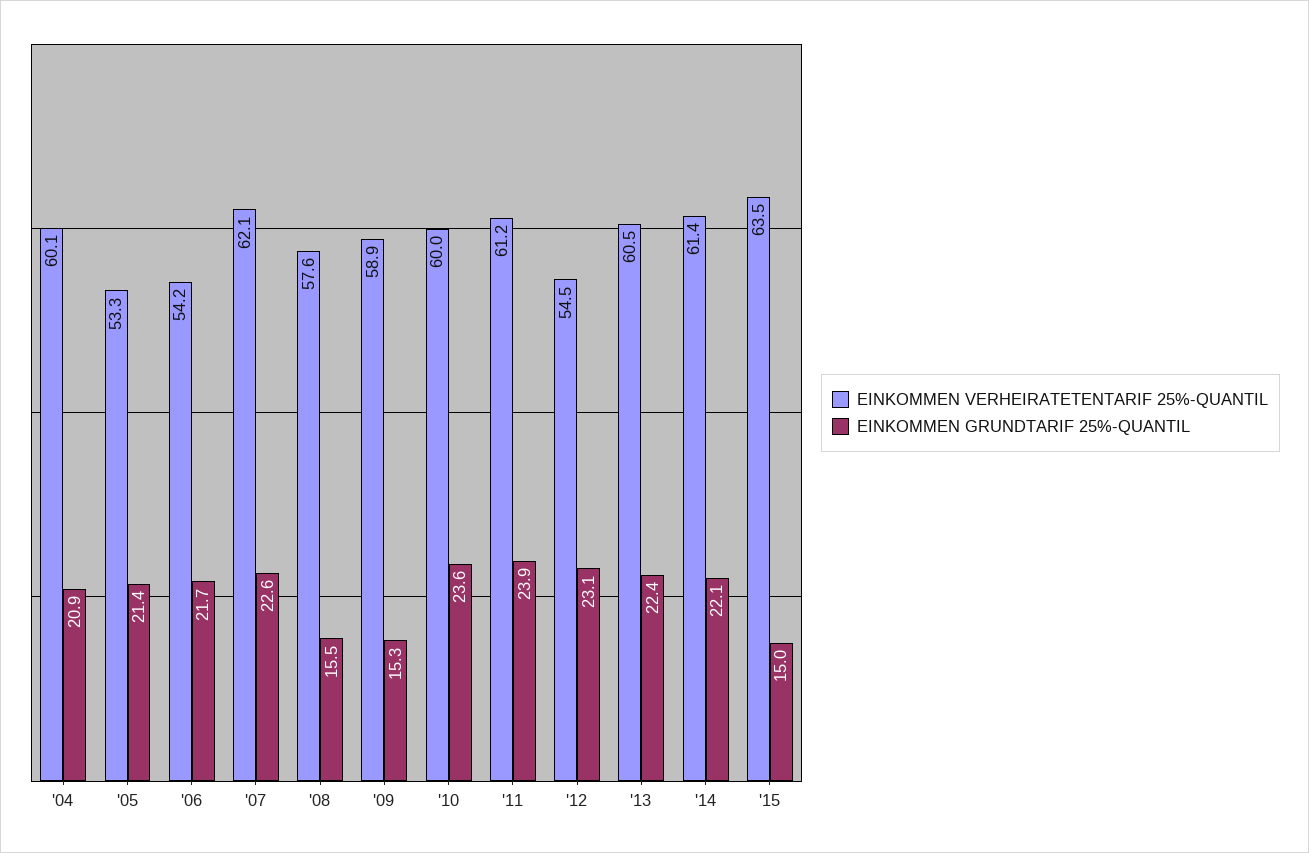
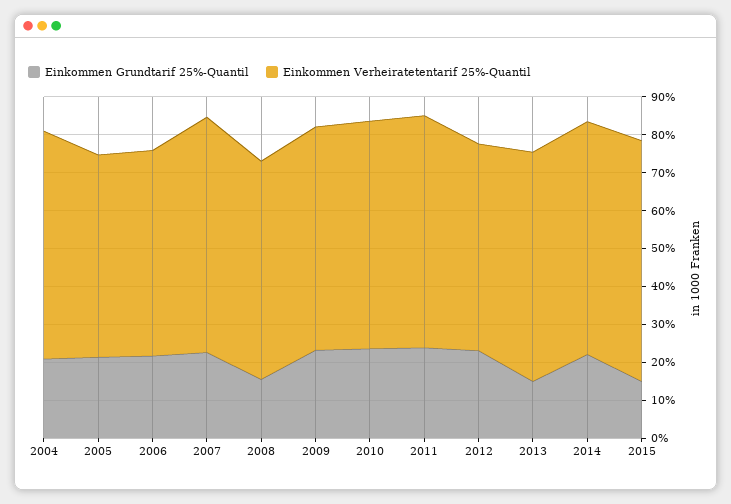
  {
    "EINKOMMEN VERHEIRATETENTARIF 25%-QUANTIL": {
      "'04": 60.1,
      "'05": 53.3,
      "'06": 54.2,
      "'07": 62.1,
      "'08": 57.6,
      "'09": 58.9,
      "'10": 60,
      "'11": 61.2,
      "'12": 54.5,
      "'13": 60.5,
      "'14": 61.4,
      "'15": 63.5
    },
    "EINKOMMEN GRUNDTARIF 25%-QUANTIL": {
      "'04": 20.9,
      "'05": 21.4,
      "'06": 21.7,
      "'07": 22.6,
      "'08": 15.5,
-     "'09": 15.3,
+     "'09": 22.5,
      "'10": 23.6,
      "'11": 23.9,
      "'12": 23.1,
-     "'13": 22.4,
+     "'13": 15,
      "'14": 22.1,
      "'15": 15
    }
  }

